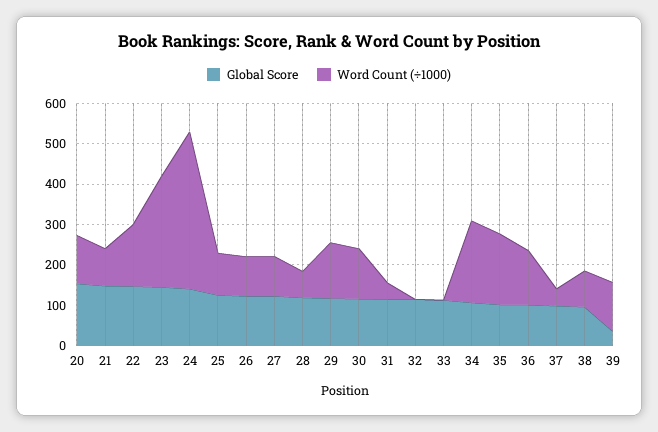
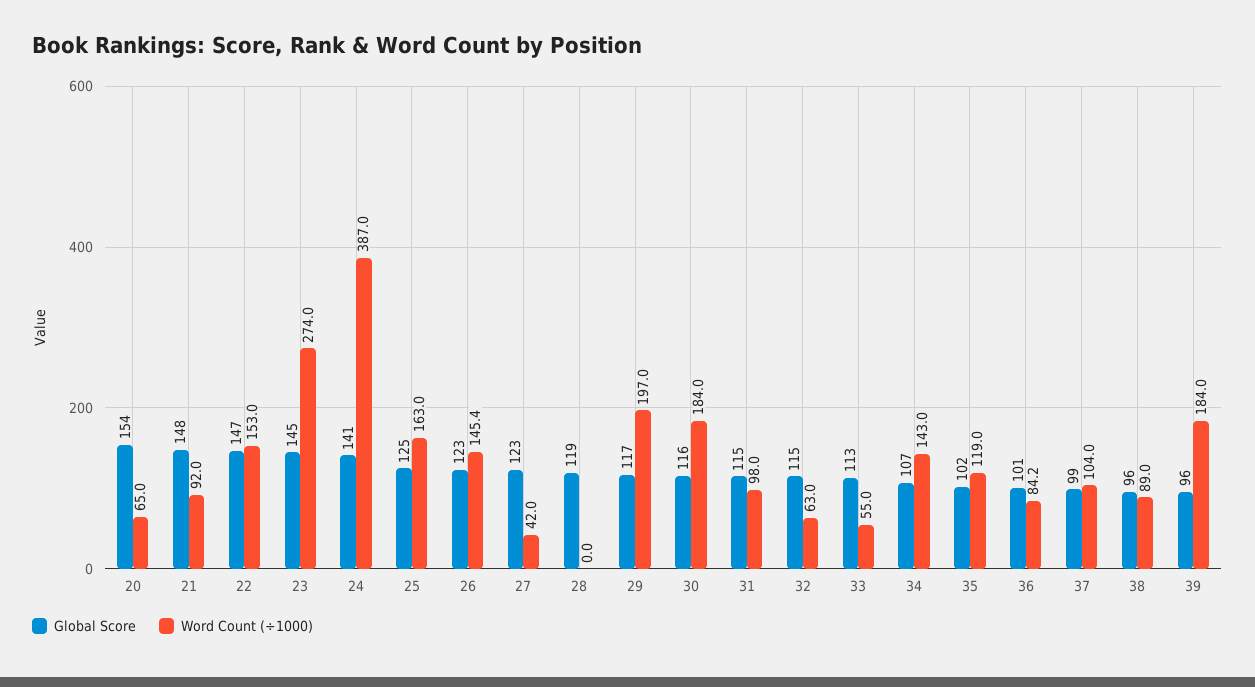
  {
    "Global Score": {
      "20": 154,
      "21": 148,
      "22": 147,
      "23": 145,
      "24": 141,
      "25": 125,
      "26": 123,
      "27": 123,
      "28": 119,
      "29": 117,
      "30": 116,
      "31": 115,
      "32": 115,
      "33": 113,
      "34": 107,
      "35": 102,
      "36": 101,
      "37": 99,
      "38": 96,
-     "39": 40
+     "39": 96
    },
    "Word Count (÷1000)": {
-     "20": 120,
+     "20": 65,
      "21": 92,
      "22": 153,
      "23": 274,
      "24": 387,
-     "25": 100,
+     "25": 163,
-     "26": 100,
+     "26": 145.4,
-     "27": 100,
+     "27": 42,
-     "28": 60,
+     "28": 0,
-     "29": 140,
+     "29": 197,
-     "30": 120,
+     "30": 184,
-     "31": 40,
+     "31": 98,
-     "32": 0,
+     "32": 63,
-     "33": 0,
+     "33": 55,
-     "34": 200,
+     "34": 143,
-     "35": 180,
+     "35": 119,
-     "36": 140,
+     "36": 84.2,
-     "37": 40,
+     "37": 104,
      "38": 89,
-     "39": 120
+     "39": 184
    }
  }

